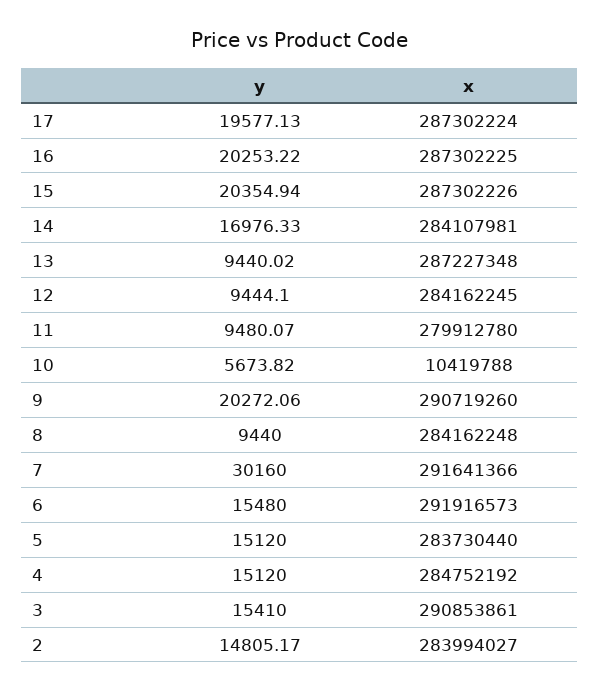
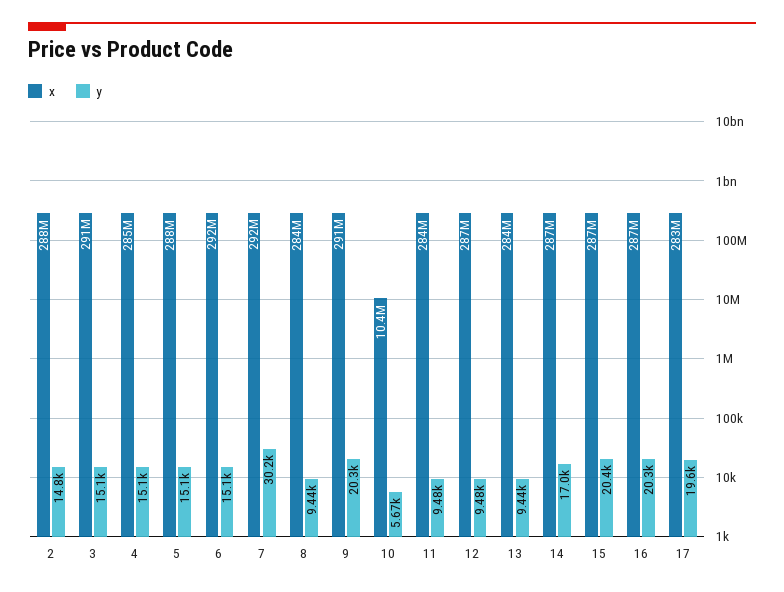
  {
    "y": {
      "17": 19577.13,
      "16": 20253.22,
      "15": 20354.94,
      "14": 16976.33,
      "13": 9440.02,
-     "12": 9444.1,
+     "12": 9480,
      "11": 9480.07,
      "10": 5673.82,
      "9": 20272.06,
      "8": 9440,
      "7": 30160,
-     "6": 15480,
+     "6": 15100,
      "5": 15120,
      "4": 15120,
-     "3": 15410,
+     "3": 15100,
      "2": 14805.17
    },
    "x": {
-     "17": 287302224,
+     "17": 283000000,
      "16": 287302225,
      "15": 287302226,
-     "14": 284107981,
+     "14": 287000000,
-     "13": 287227348,
+     "13": 284000000,
-     "12": 284162245,
+     "12": 287000000,
-     "11": 279912780,
+     "11": 284000000,
      "10": 10419788,
      "9": 290719260,
      "8": 284162248,
      "7": 291641366,
      "6": 291916573,
-     "5": 283730440,
+     "5": 288000000,
      "4": 284752192,
      "3": 290853861,
-     "2": 283994027
+     "2": 288000000
    }
  }

